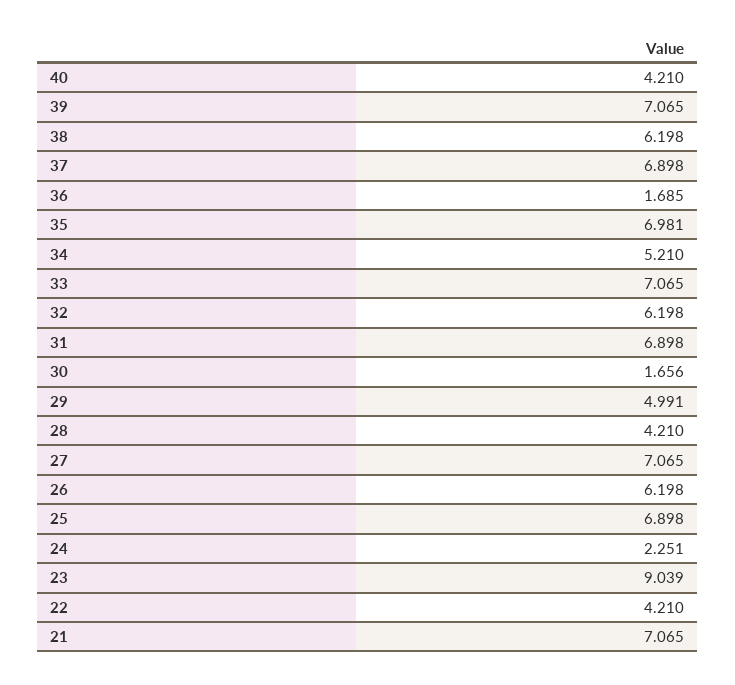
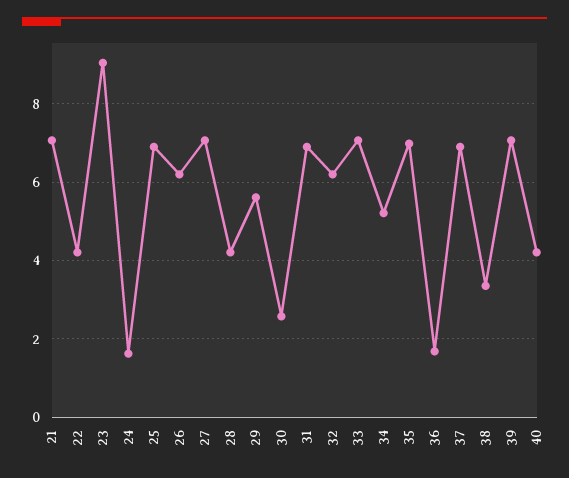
  {
    "40": 4.21,
    "39": 7.065,
-   "38": 6.198,
+   "38": 3.4,
    "37": 6.898,
    "36": 1.685,
    "35": 6.981,
    "34": 5.21,
    "33": 7.065,
    "32": 6.198,
    "31": 6.898,
-   "30": 1.656,
+   "30": 2.6,
-   "29": 4.991,
+   "29": 5.6,
    "28": 4.21,
    "27": 7.065,
    "26": 6.198,
    "25": 6.898,
-   "24": 2.251,
+   "24": 1.6,
    "23": 9.039,
    "22": 4.21,
    "21": 7.065
  }

